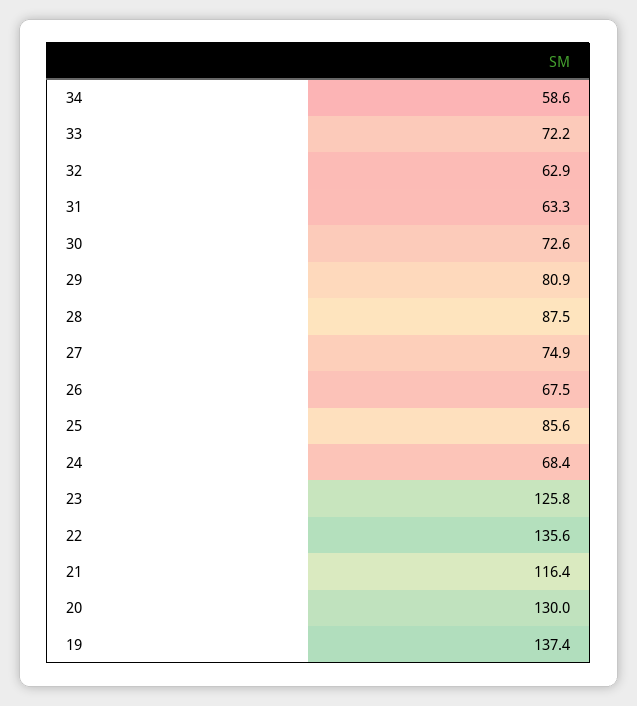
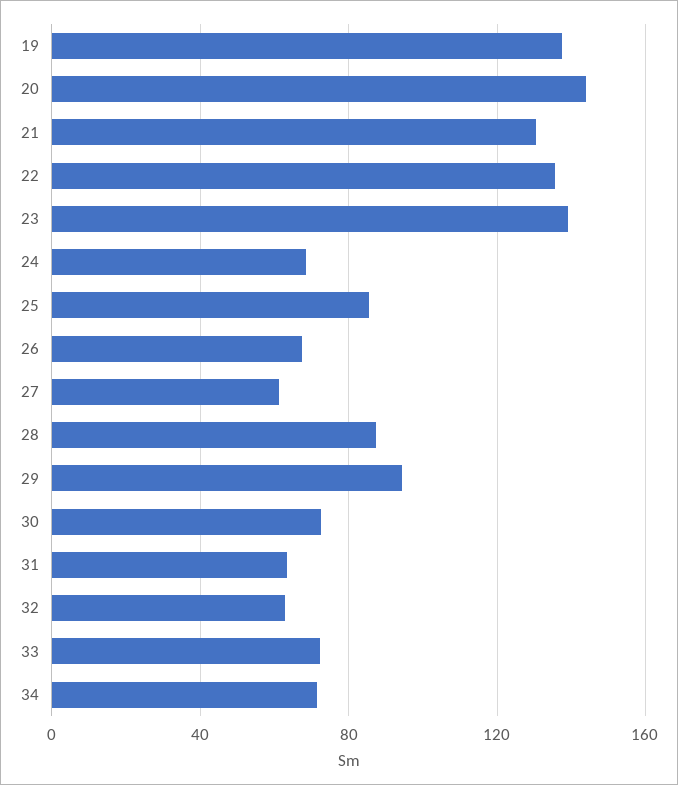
  {
-   "34": 58.6,
+   "34": 70,
    "33": 72.2,
    "32": 62.9,
    "31": 63.3,
    "30": 72.6,
-   "29": 80.9,
+   "29": 95,
    "28": 87.5,
-   "27": 74.9,
+   "27": 60,
    "26": 67.5,
    "25": 85.6,
    "24": 68.4,
-   "23": 125.8,
+   "23": 140,
    "22": 135.6,
-   "21": 116.4,
+   "21": 130,
-   "20": 130,
+   "20": 145,
    "19": 137.4
  }

